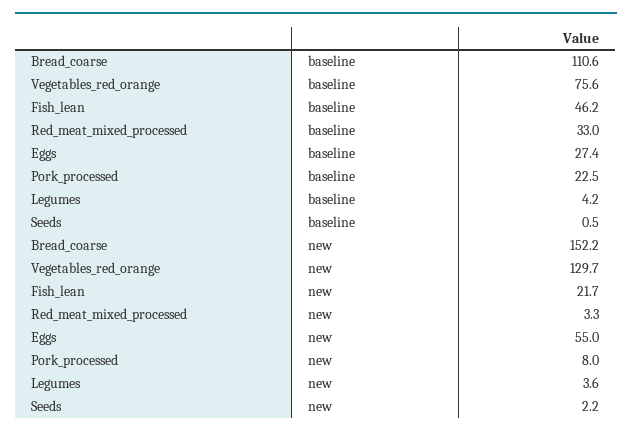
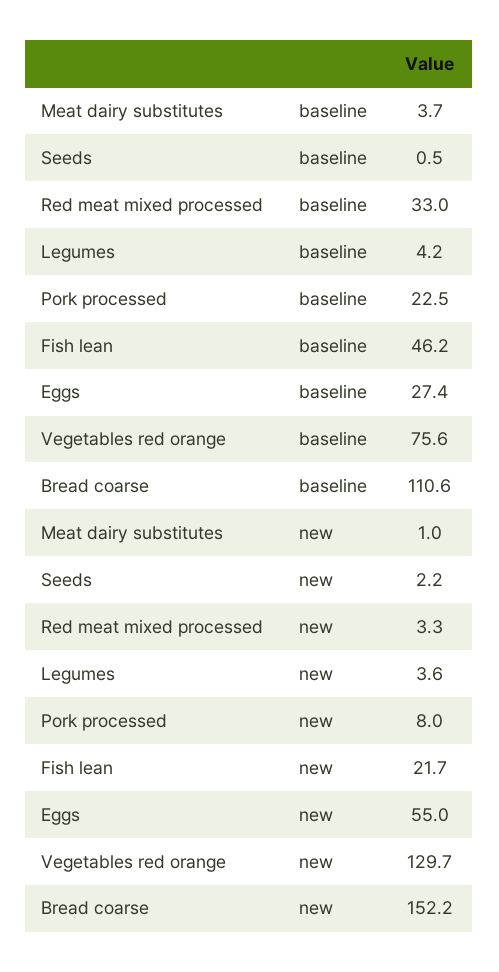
  {
    "Bread_coarse": {
      "baseline": 110.6,
      "new": 152.2
    },
    "Vegetables_red_orange": {
      "baseline": 75.6,
      "new": 129.7
    },
    "Fish_lean": {
      "baseline": 46.2,
      "new": 21.7
    },
    "Red_meat_mixed_processed": {
      "baseline": 33,
      "new": 3.3
    },
    "Eggs": {
      "baseline": 27.4,
      "new": 55
    },
    "Pork_processed": {
      "baseline": 22.5,
      "new": 8
    },
    "Legumes": {
      "baseline": 4.2,
      "new": 3.6
    },
    "Seeds": {
      "baseline": 0.5,
      "new": 2.2
-   }
+   },
+   "Meat dairy substitutes": {
+     "baseline": 3.7,
+     "new": 1
+   }
  }

